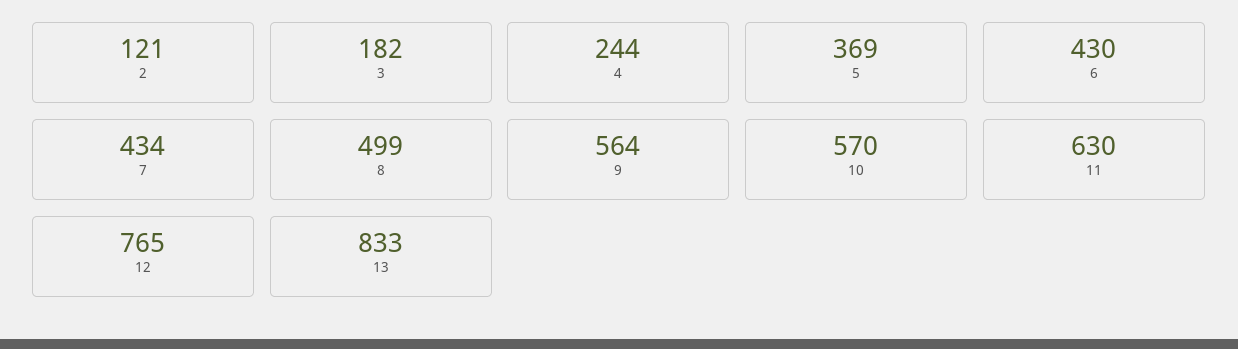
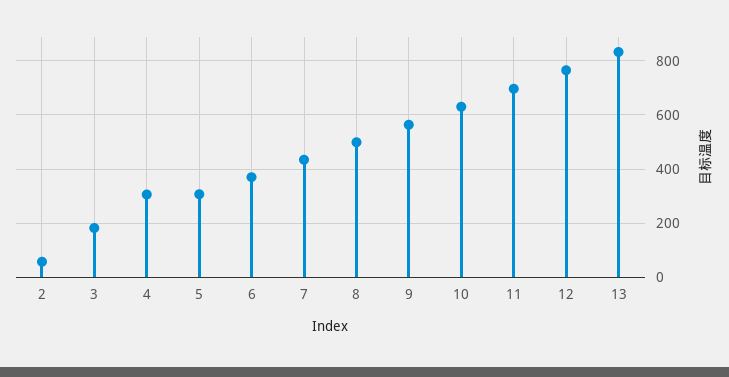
  {
-   "2": 121,
+   "2": 50,
    "3": 182,
-   "4": 244,
+   "4": 300,
-   "5": 369,
+   "5": 300,
-   "6": 430,
+   "6": 375,
    "7": 434,
    "8": 499,
    "9": 564,
-   "10": 570,
+   "10": 625,
-   "11": 630,
+   "11": 700,
    "12": 765,
    "13": 833
  }

